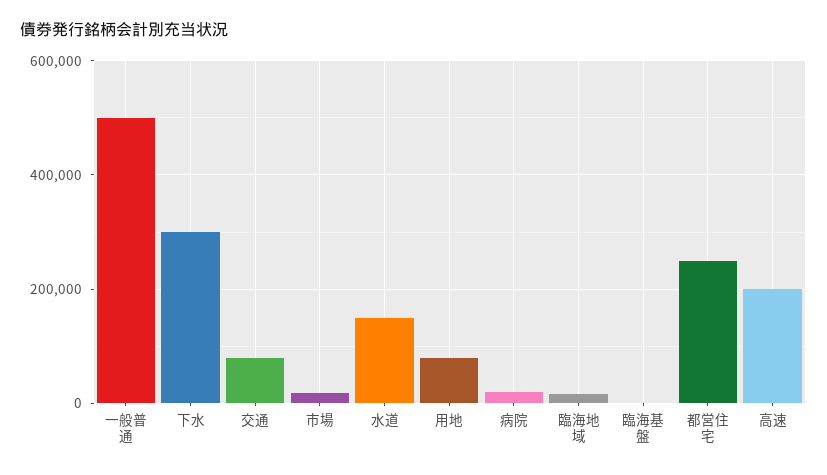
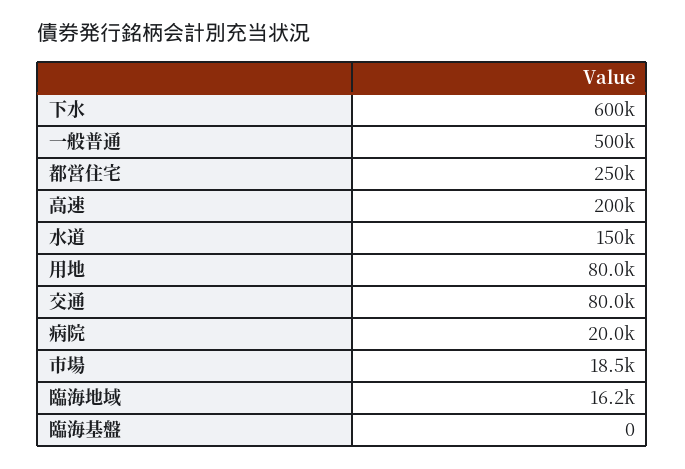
  {
    "一般普通": 500000,
-   "下水": 300000,
+   "下水": 600000,
    "交通": 80000,
    "市場": 18500,
    "水道": 150000,
    "用地": 80000,
    "病院": 20000,
    "臨海地域": 16200,
    "臨海基盤": 0,
    "都営住宅": 250000,
    "高速": 200000
  }

